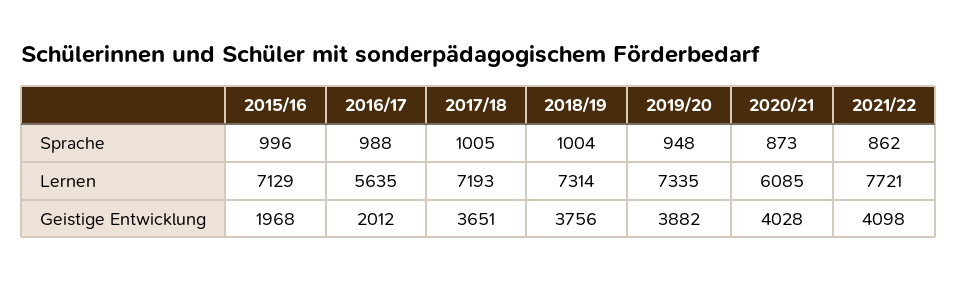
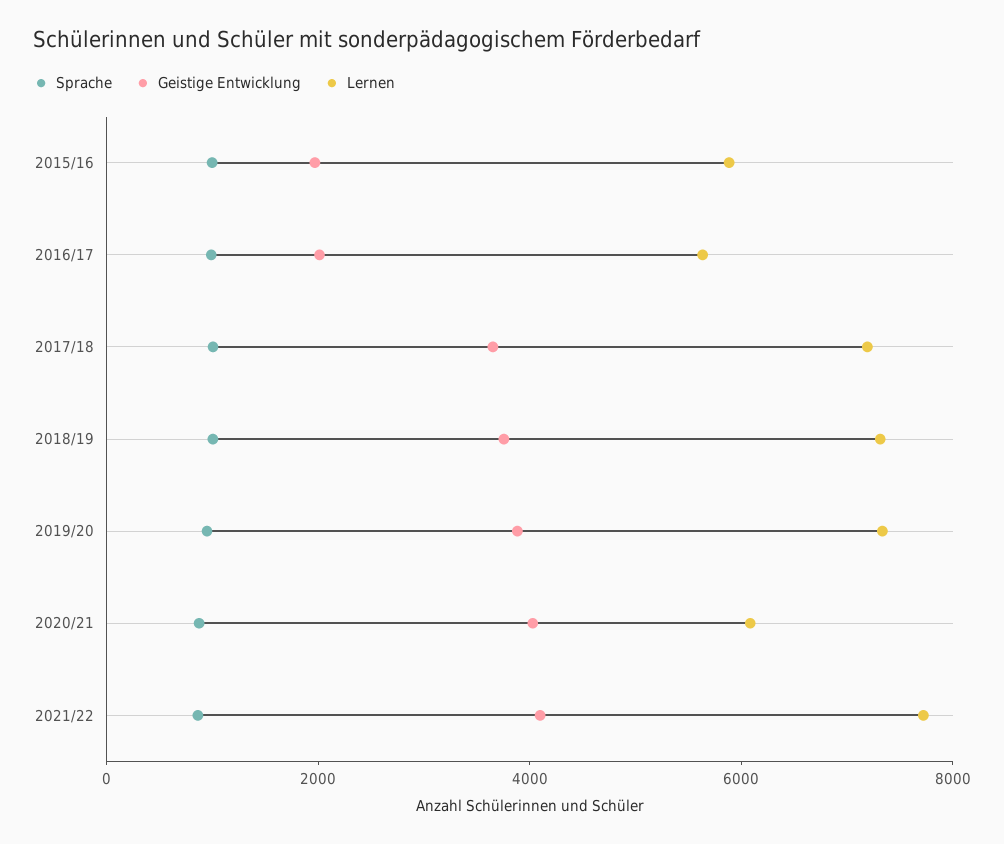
  {
    "Sprache": {
      "2015/16": 996,
      "2016/17": 988,
      "2017/18": 1005,
      "2018/19": 1004,
      "2019/20": 948,
      "2020/21": 873,
      "2021/22": 862
    },
    "Lernen": {
-     "2015/16": 7129,
+     "2015/16": 6000,
      "2016/17": 5635,
      "2017/18": 7193,
      "2018/19": 7314,
      "2019/20": 7335,
      "2020/21": 6085,
      "2021/22": 7721
    },
    "Geistige Entwicklung": {
      "2015/16": 1968,
      "2016/17": 2012,
      "2017/18": 3651,
      "2018/19": 3756,
      "2019/20": 3882,
      "2020/21": 4028,
      "2021/22": 4098
    }
  }

